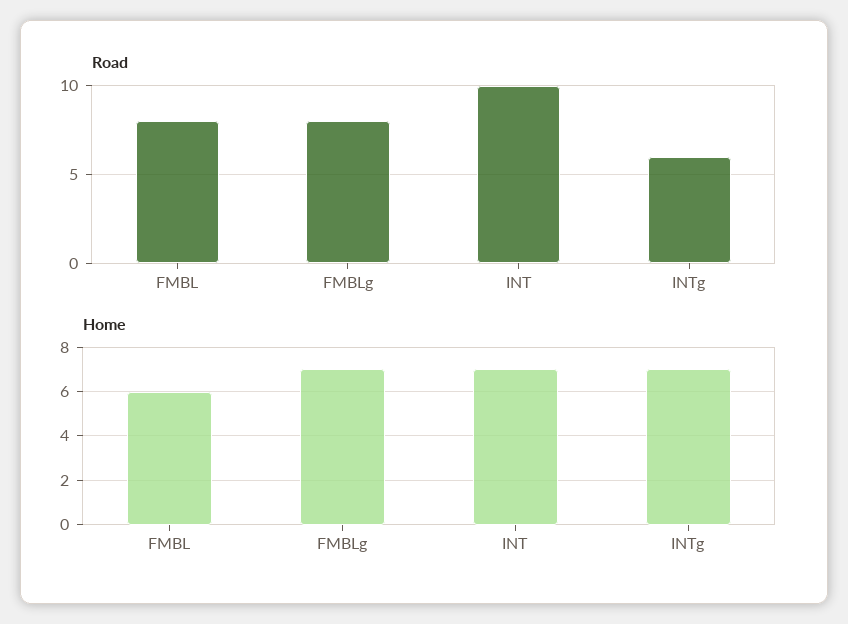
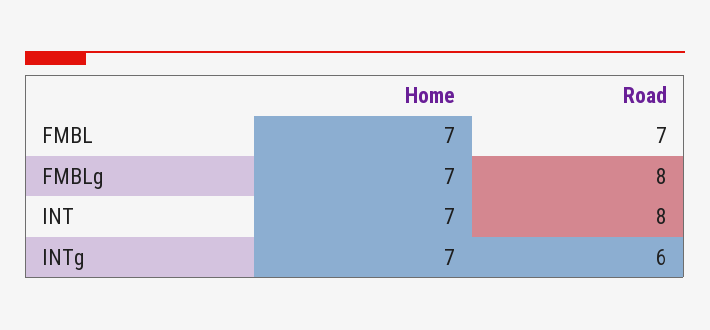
  {
    "Road": {
-     "FMBL": 8,
+     "FMBL": 7,
      "FMBLg": 8,
-     "INT": 10,
+     "INT": 8,
      "INTg": 6
    },
    "Home": {
-     "FMBL": 6,
+     "FMBL": 7,
      "FMBLg": 7,
      "INT": 7,
      "INTg": 7
    }
  }

